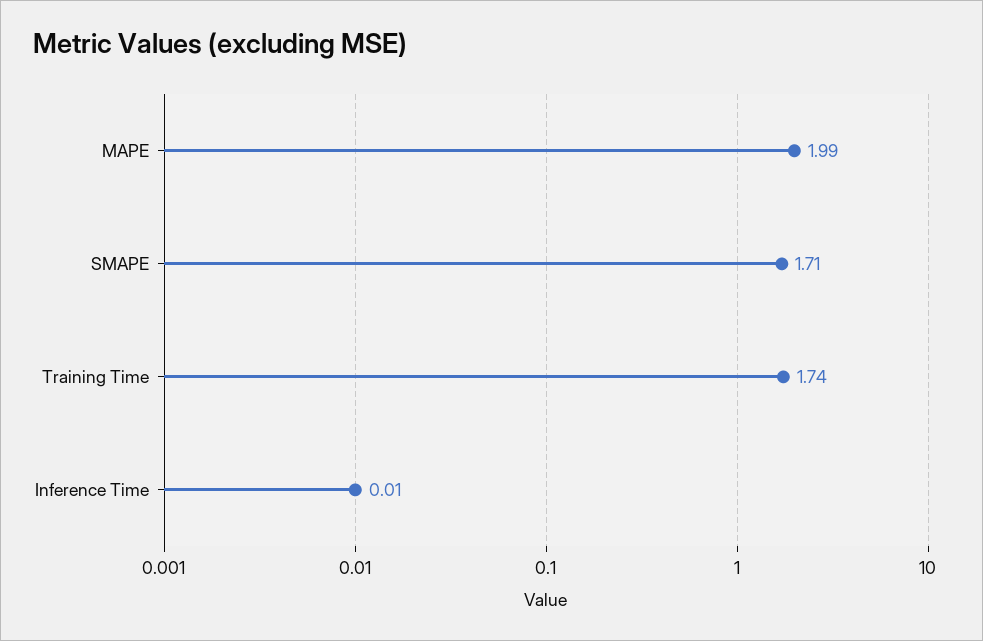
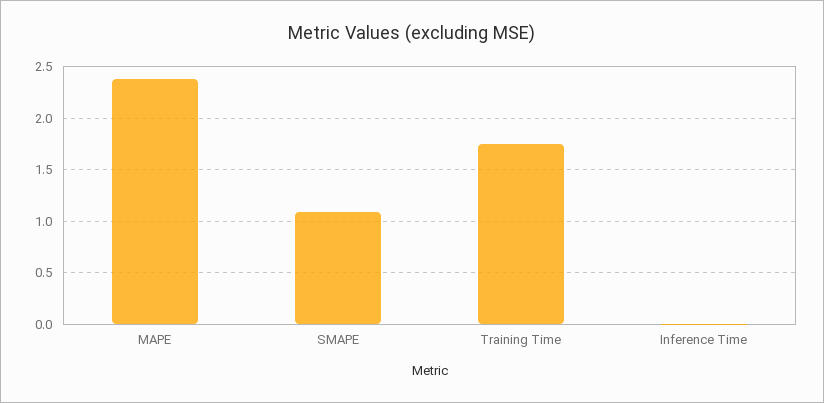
  {
-   "MAPE": 1.99,
+   "MAPE": 2.4,
-   "SMAPE": 1.71,
+   "SMAPE": 1.1,
    "Training Time": 1.74,
    "Inference Time": 0.01
  }

